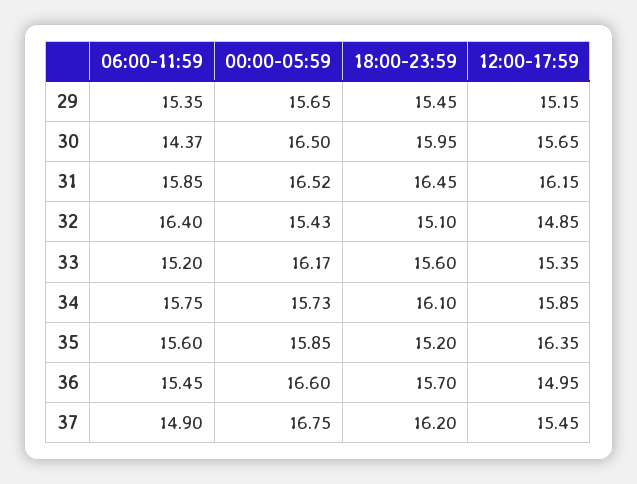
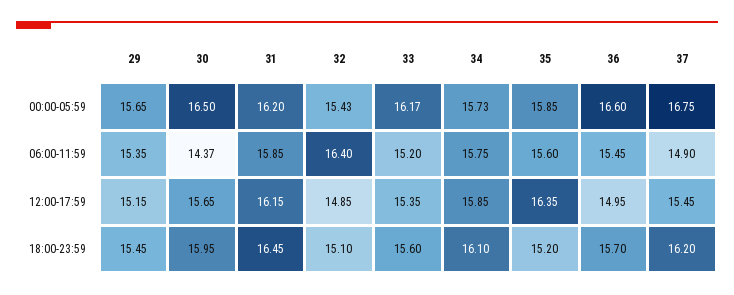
  {
    "06:00-11:59": {
      "29": 15.35,
      "30": 14.37,
      "31": 15.85,
      "32": 16.4,
      "33": 15.2,
      "34": 15.75,
      "35": 15.6,
      "36": 15.45,
      "37": 14.9
    },
    "00:00-05:59": {
      "29": 15.65,
      "30": 16.5,
-     "31": 16.52,
+     "31": 16.2,
      "32": 15.43,
      "33": 16.17,
      "34": 15.73,
      "35": 15.85,
      "36": 16.6,
      "37": 16.75
    },
    "18:00-23:59": {
      "29": 15.45,
      "30": 15.95,
      "31": 16.45,
      "32": 15.1,
      "33": 15.6,
      "34": 16.1,
      "35": 15.2,
      "36": 15.7,
      "37": 16.2
    },
    "12:00-17:59": {
      "29": 15.15,
      "30": 15.65,
      "31": 16.15,
      "32": 14.85,
      "33": 15.35,
      "34": 15.85,
      "35": 16.35,
      "36": 14.95,
      "37": 15.45
    }
  }

